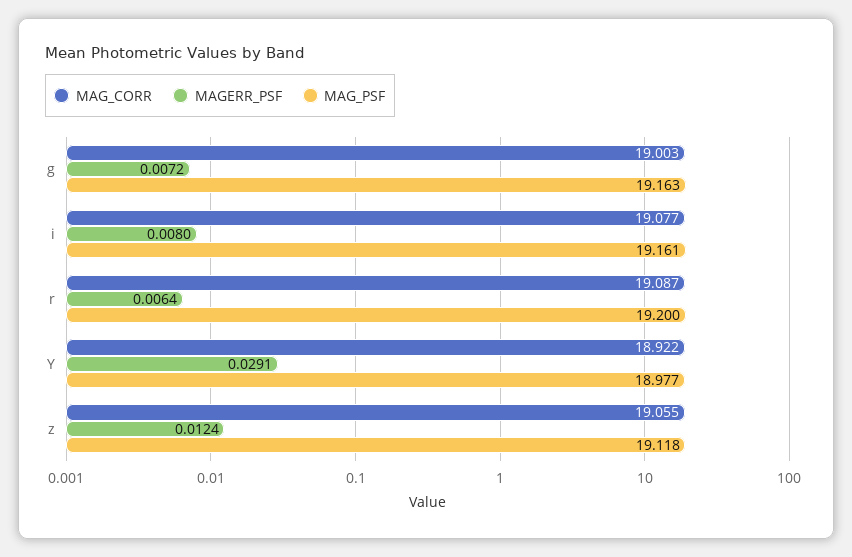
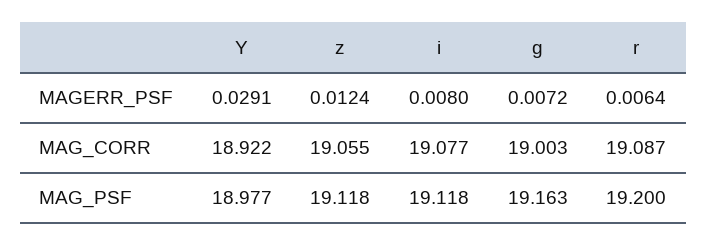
  {
    "MAG_CORR": {
      "g": 19.003,
      "i": 19.077,
      "r": 19.087,
      "Y": 18.922,
      "z": 19.055
    },
    "MAGERR_PSF": {
      "g": 0.0072,
      "i": 0.008,
      "r": 0.0064,
      "Y": 0.0291,
      "z": 0.0124
    },
    "MAG_PSF": {
      "g": 19.163,
-     "i": 19.161,
+     "i": 19.118,
      "r": 19.2,
      "Y": 18.977,
      "z": 19.118
    }
  }

